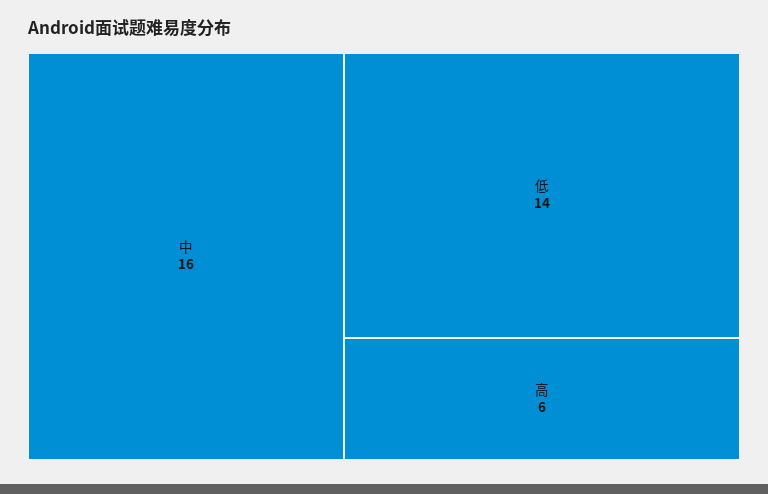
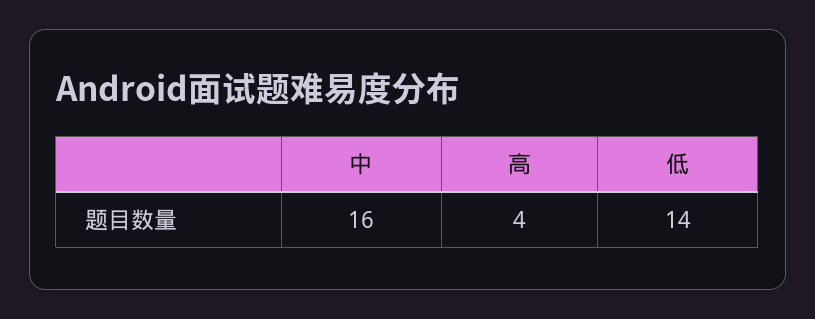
  {
    "中": 16,
    "低": 14,
-   "高": 6
+   "高": 4
  }

